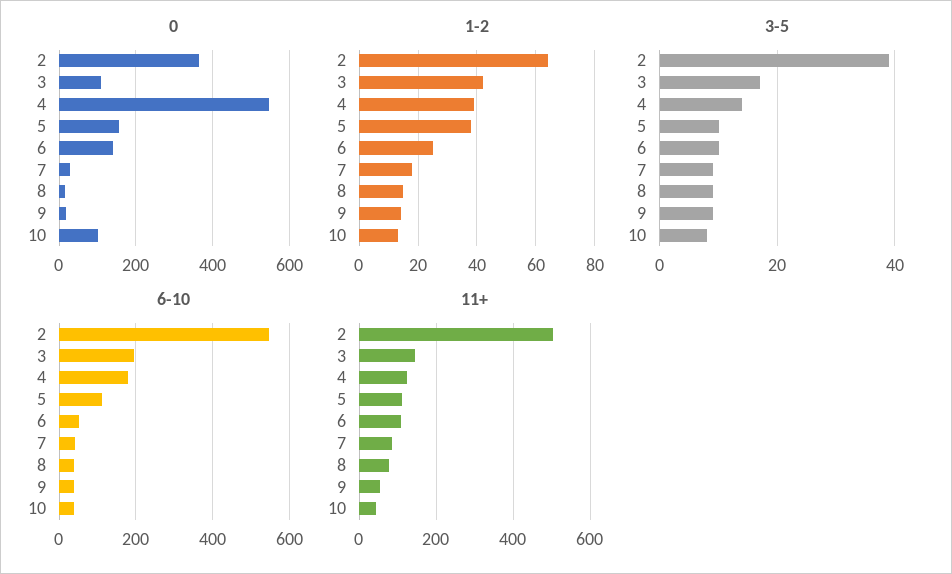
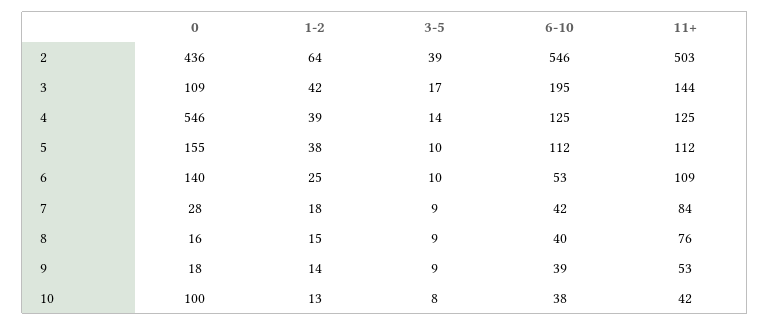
  {
    "0": {
-     "2": 360,
+     "2": 436,
      "3": 109,
      "4": 546,
      "5": 155,
      "6": 140,
      "7": 28,
      "8": 16,
      "9": 18,
      "10": 100
    },
    "1-2": {
      "2": 64,
      "3": 42,
      "4": 39,
      "5": 38,
      "6": 25,
      "7": 18,
      "8": 15,
      "9": 14,
      "10": 13
    },
    "3-5": {
      "2": 39,
      "3": 17,
      "4": 14,
      "5": 10,
      "6": 10,
      "7": 9,
      "8": 9,
      "9": 9,
      "10": 8
    },
    "6-10": {
      "2": 546,
      "3": 195,
-     "4": 180,
+     "4": 125,
      "5": 112,
      "6": 53,
      "7": 42,
      "8": 40,
      "9": 39,
      "10": 38
    },
    "11+": {
      "2": 503,
      "3": 144,
      "4": 125,
      "5": 112,
      "6": 109,
      "7": 84,
      "8": 76,
      "9": 53,
      "10": 42
    }
  }

